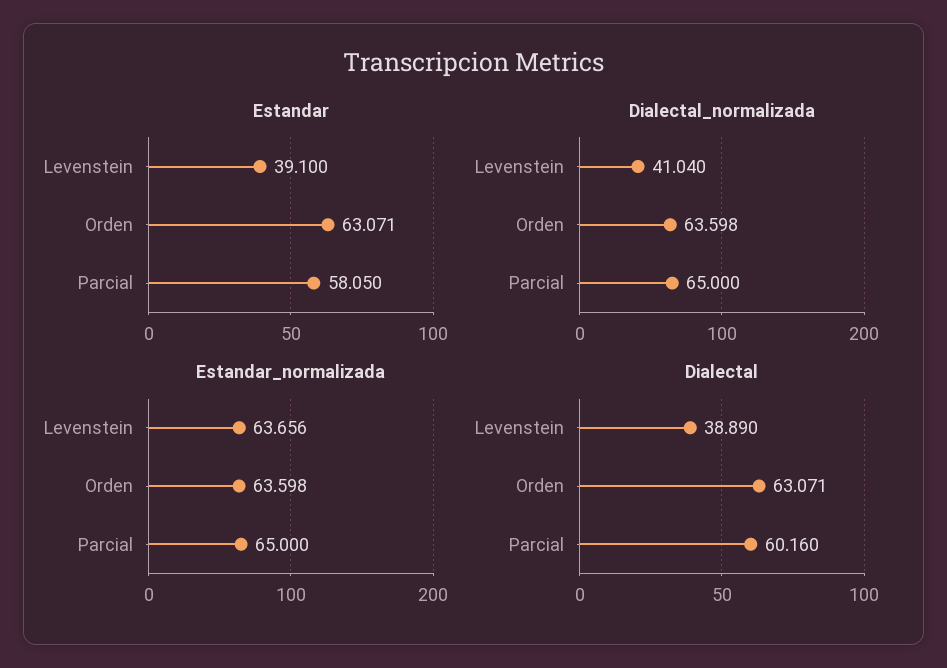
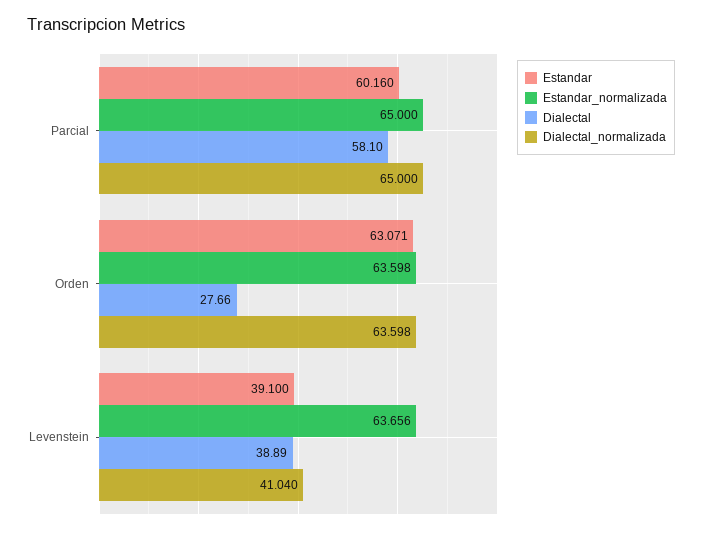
  {
    "Estandar": {
      "Levenstein": 39.1,
      "Orden": 63.071,
-     "Parcial": 58.05
+     "Parcial": 60.16
    },
    "Dialectal_normalizada": {
      "Levenstein": 41.04,
      "Orden": 63.598,
      "Parcial": 65
    },
    "Estandar_normalizada": {
      "Levenstein": 63.656,
      "Orden": 63.598,
      "Parcial": 65
    },
    "Dialectal": {
      "Levenstein": 38.89,
-     "Orden": 63.071,
+     "Orden": 27.66,
-     "Parcial": 60.16
+     "Parcial": 58.1
    }
  }

